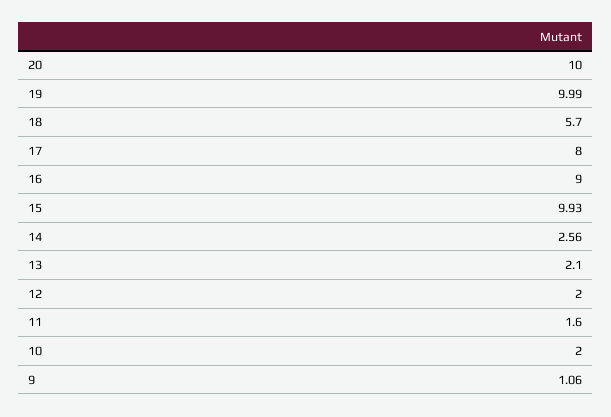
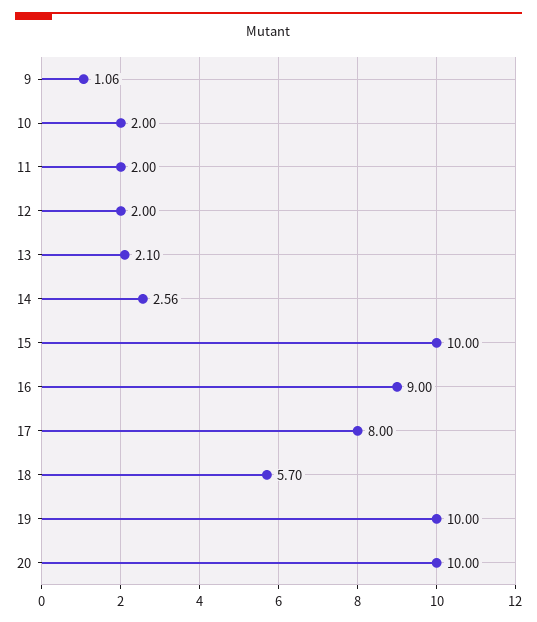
  {
    "20": 10,
-   "19": 9.99,
+   "19": 10,
    "18": 5.7,
    "17": 8,
    "16": 9,
-   "15": 9.93,
+   "15": 10,
    "14": 2.56,
    "13": 2.1,
    "12": 2,
-   "11": 1.6,
+   "11": 2,
    "10": 2,
    "9": 1.06
  }

